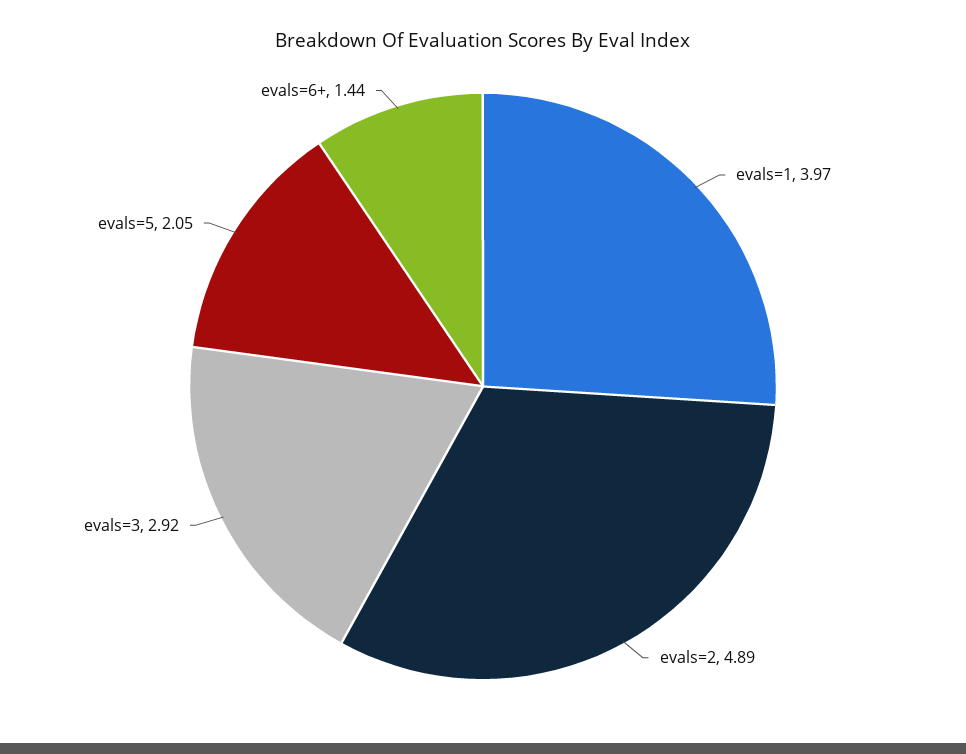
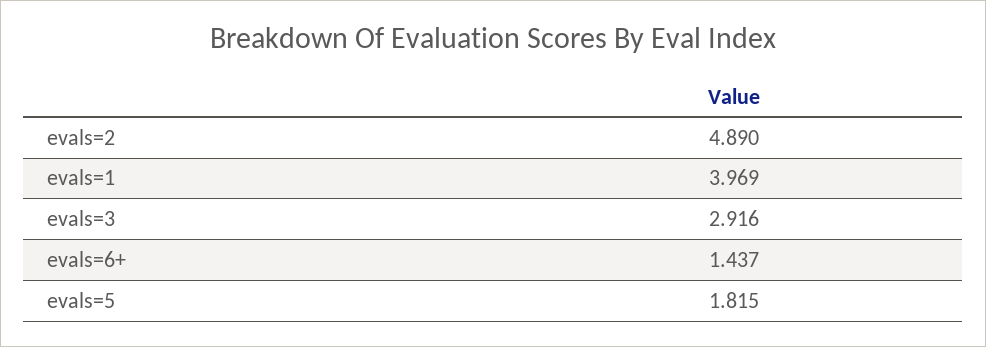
  {
    "evals=1": 3.969,
    "evals=2": 4.89,
    "evals=3": 2.916,
-   "evals=5": 2.05,
+   "evals=5": 1.815,
    "evals=6+": 1.437
  }

